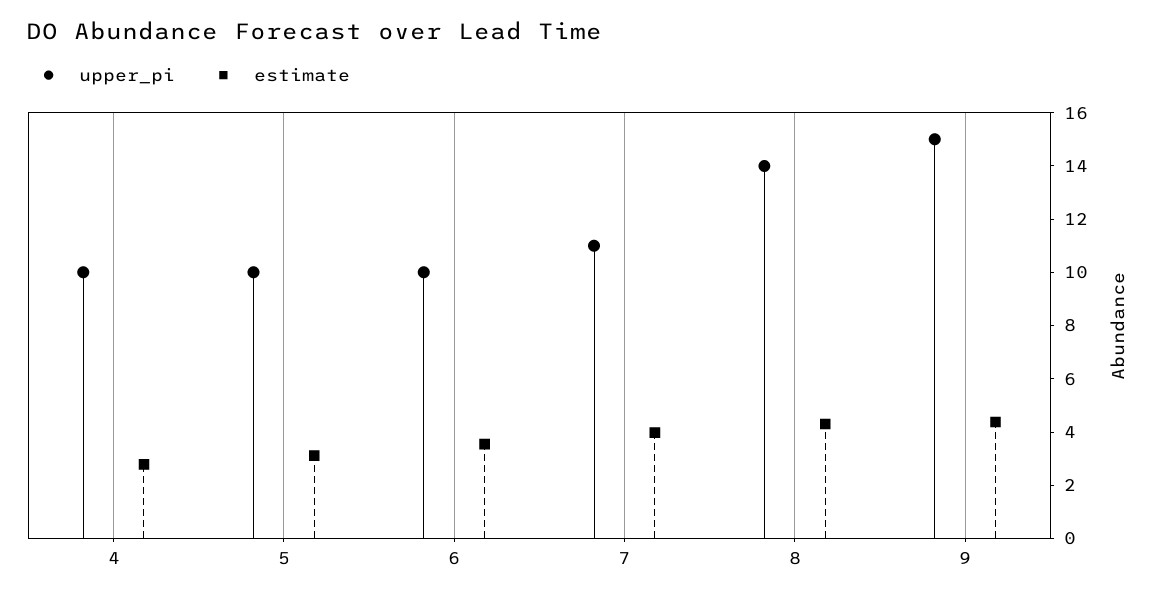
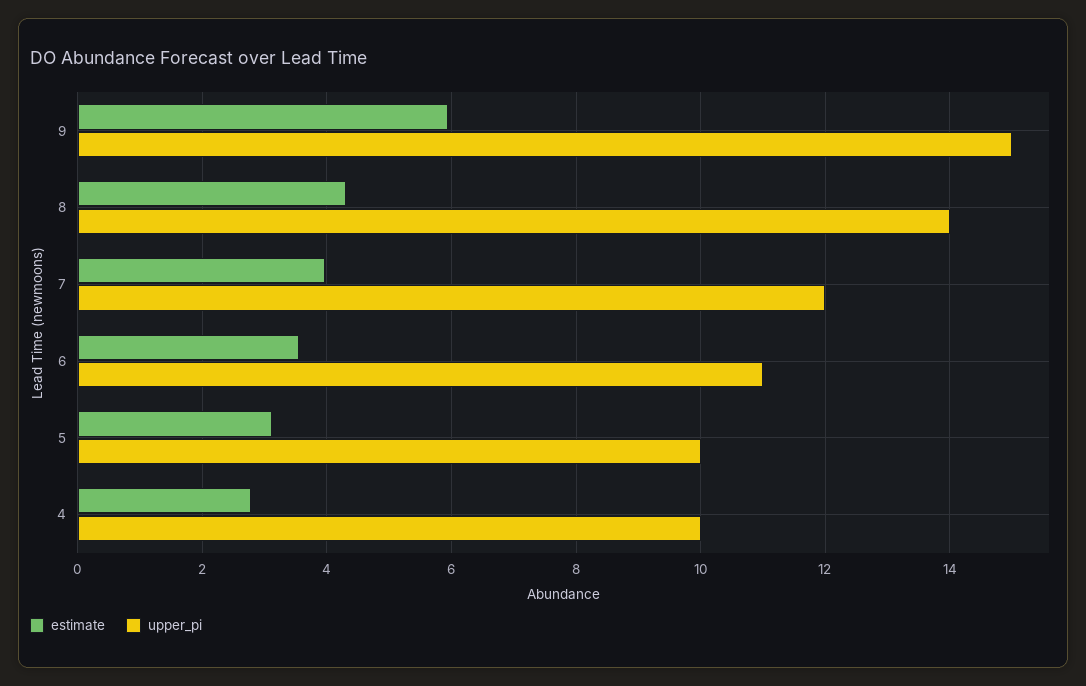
  {
    "upper_pi": {
      "4": 10,
      "5": 10,
-     "6": 10,
+     "6": 11,
-     "7": 11,
+     "7": 12,
      "8": 14,
      "9": 15
    },
    "estimate": {
      "4": 2.8,
      "5": 3.2,
      "6": 3.6,
      "7": 4,
      "8": 4.4,
-     "9": 4.5
+     "9": 6
    }
  }

